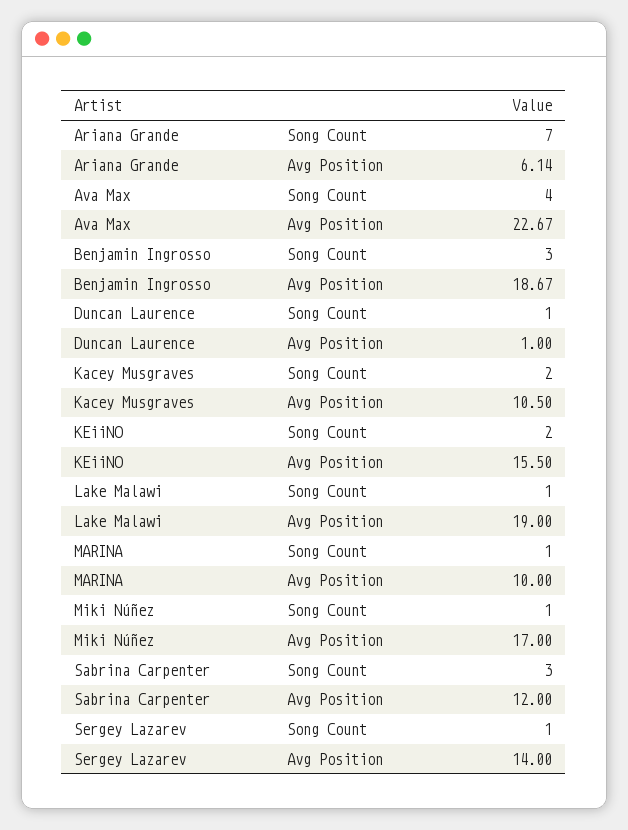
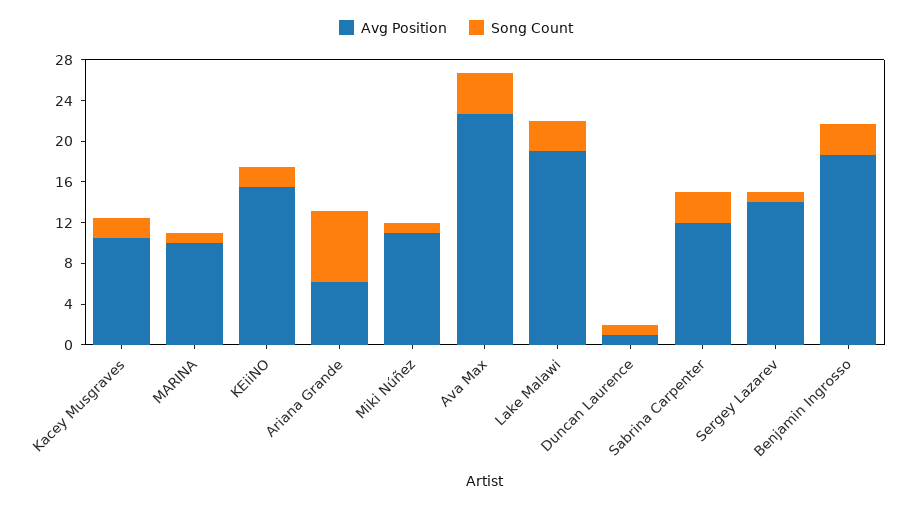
  {
    "Song Count": {
      "Ariana Grande": 7,
      "Ava Max": 4,
      "Benjamin Ingrosso": 3,
      "Duncan Laurence": 1,
      "Kacey Musgraves": 2,
      "KEiiNO": 2,
-     "Lake Malawi": 1,
+     "Lake Malawi": 3,
      "MARINA": 1,
      "Miki Núñez": 1,
      "Sabrina Carpenter": 3,
      "Sergey Lazarev": 1
    },
    "Avg Position": {
      "Ariana Grande": 6.14,
      "Ava Max": 22.67,
      "Benjamin Ingrosso": 18.67,
      "Duncan Laurence": 1,
      "Kacey Musgraves": 10.5,
      "KEiiNO": 15.5,
      "Lake Malawi": 19,
      "MARINA": 10,
-     "Miki Núñez": 17,
+     "Miki Núñez": 11,
      "Sabrina Carpenter": 12,
      "Sergey Lazarev": 14
    }
  }

